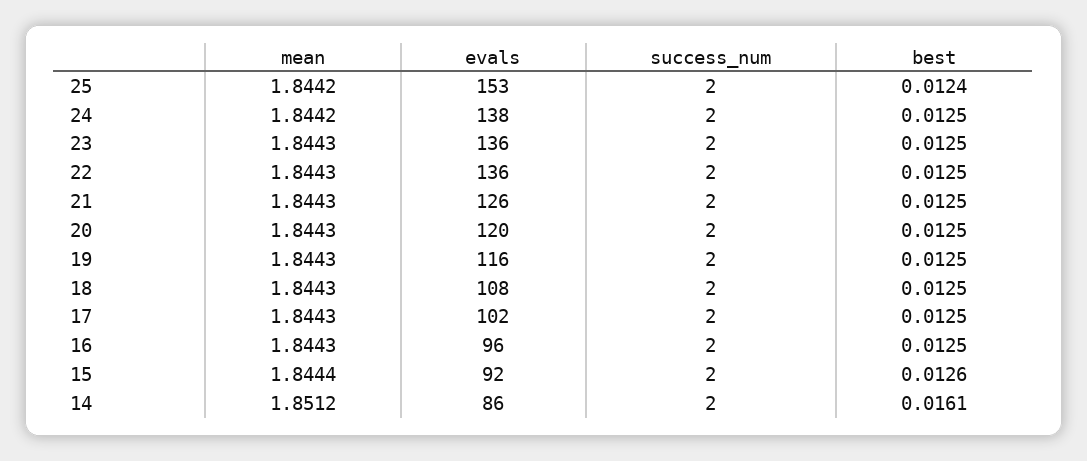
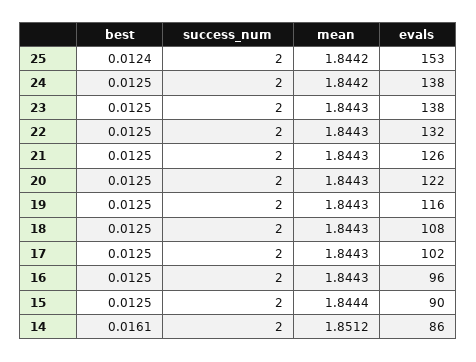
  {
    "mean": {
      "25": 1.8442,
      "24": 1.8442,
      "23": 1.8443,
      "22": 1.8443,
      "21": 1.8443,
      "20": 1.8443,
      "19": 1.8443,
      "18": 1.8443,
      "17": 1.8443,
      "16": 1.8443,
      "15": 1.8444,
      "14": 1.8512
    },
    "evals": {
      "25": 153,
      "24": 138,
-     "23": 136,
+     "23": 138,
-     "22": 136,
+     "22": 132,
      "21": 126,
-     "20": 120,
+     "20": 122,
      "19": 116,
      "18": 108,
      "17": 102,
      "16": 96,
-     "15": 92,
+     "15": 90,
      "14": 86
    },
    "success_num": {
      "25": 2,
      "24": 2,
      "23": 2,
      "22": 2,
      "21": 2,
      "20": 2,
      "19": 2,
      "18": 2,
      "17": 2,
      "16": 2,
      "15": 2,
      "14": 2
    },
    "best": {
      "25": 0.0124,
      "24": 0.0125,
      "23": 0.0125,
      "22": 0.0125,
      "21": 0.0125,
      "20": 0.0125,
      "19": 0.0125,
      "18": 0.0125,
      "17": 0.0125,
      "16": 0.0125,
-     "15": 0.0126,
+     "15": 0.0125,
      "14": 0.0161
    }
  }

